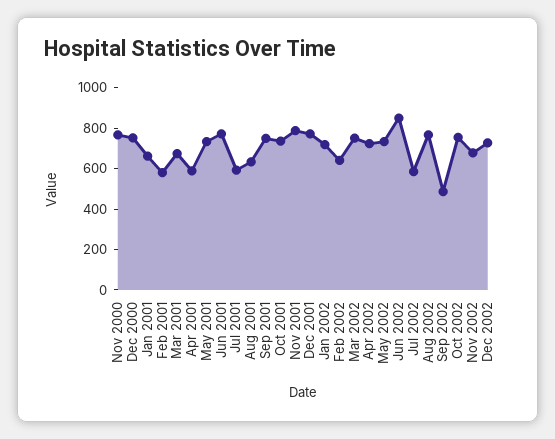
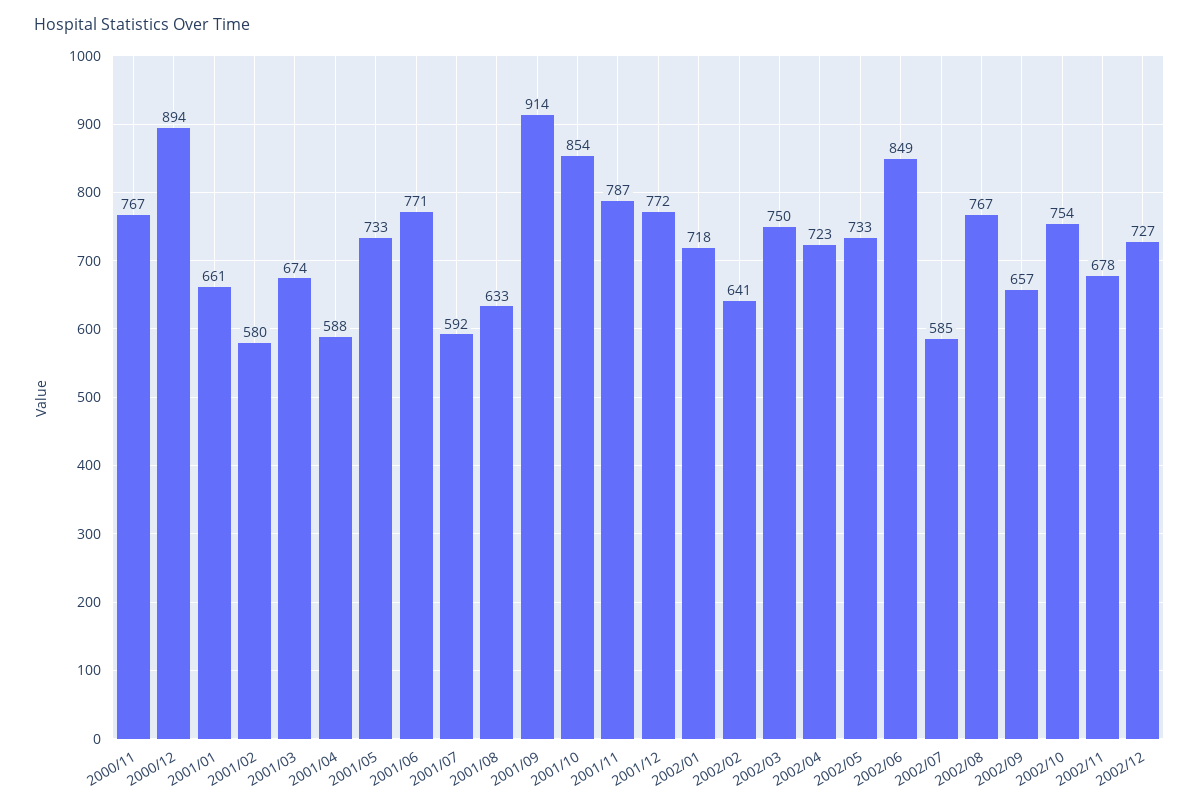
  {
    "Nov 2000": 767,
-   "Dec 2000": 750,
+   "Dec 2000": 894,
    "Jan 2001": 661,
    "Feb 2001": 580,
    "Mar 2001": 674,
    "Apr 2001": 588,
    "May 2001": 733,
    "Jun 2001": 771,
    "Jul 2001": 592,
    "Aug 2001": 633,
-   "Sep 2001": 750,
+   "Sep 2001": 914,
-   "Oct 2001": 750,
+   "Oct 2001": 854,
    "Nov 2001": 787,
    "Dec 2001": 772,
    "Jan 2002": 718,
    "Feb 2002": 641,
    "Mar 2002": 750,
    "Apr 2002": 723,
    "May 2002": 733,
    "Jun 2002": 849,
    "Jul 2002": 585,
    "Aug 2002": 767,
-   "Sep 2002": 500,
+   "Sep 2002": 657,
    "Oct 2002": 754,
    "Nov 2002": 678,
    "Dec 2002": 727
  }

